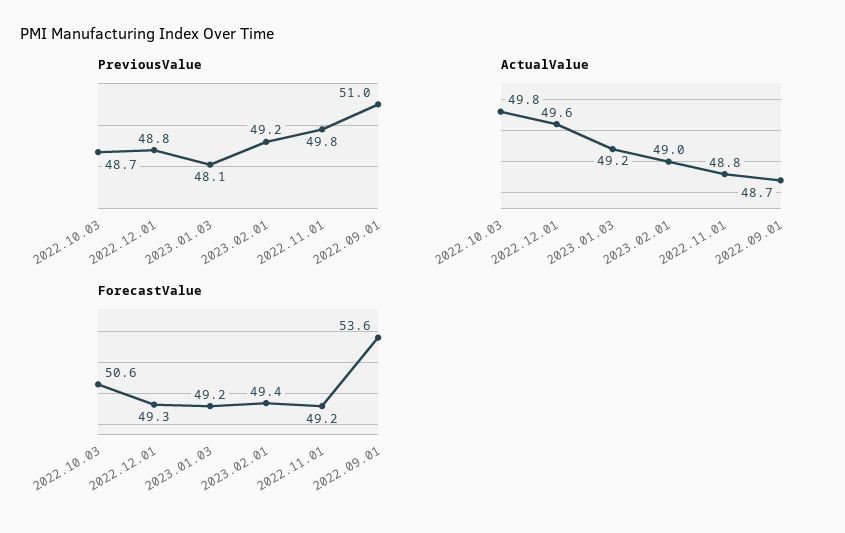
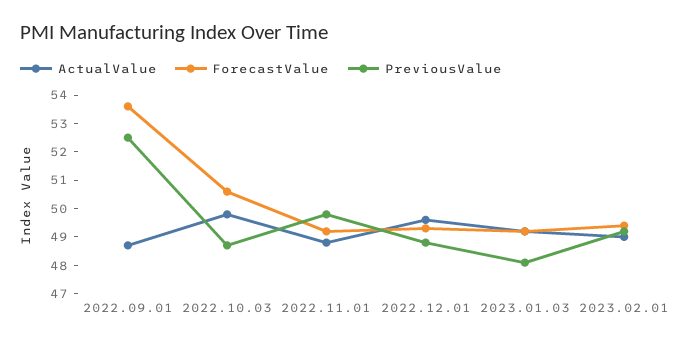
  {
    "PreviousValue": {
      "2022.10.03": 48.7,
      "2022.12.01": 48.8,
      "2023.01.03": 48.1,
      "2023.02.01": 49.2,
      "2022.11.01": 49.8,
-     "2022.09.01": 51
+     "2022.09.01": 52.5
    },
    "ActualValue": {
      "2022.10.03": 49.8,
      "2022.12.01": 49.6,
      "2023.01.03": 49.2,
      "2023.02.01": 49,
      "2022.11.01": 48.8,
      "2022.09.01": 48.7
    },
    "ForecastValue": {
      "2022.10.03": 50.6,
      "2022.12.01": 49.3,
      "2023.01.03": 49.2,
      "2023.02.01": 49.4,
      "2022.11.01": 49.2,
      "2022.09.01": 53.6
    }
  }

